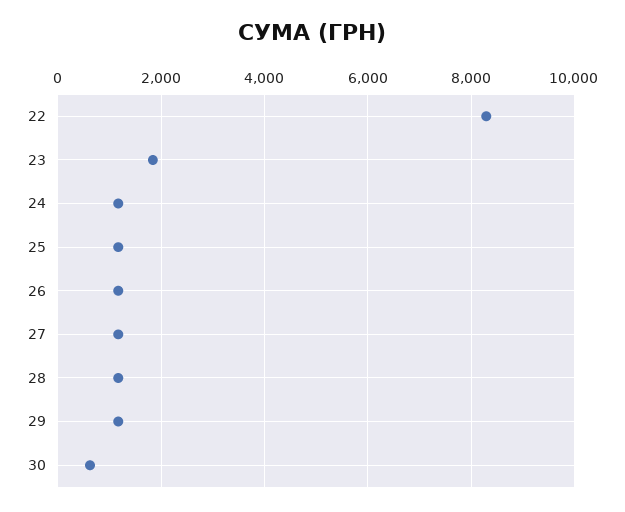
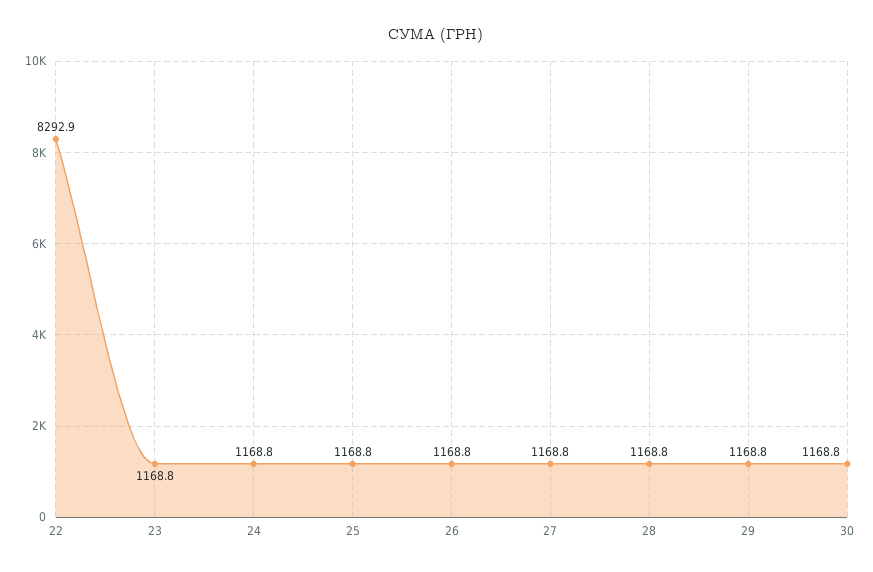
  {
    "22": 8292.9,
-   "23": 1800,
+   "23": 1168.8,
    "24": 1168.8,
    "25": 1168.8,
    "26": 1168.8,
    "27": 1168.8,
    "28": 1168.8,
    "29": 1168.8,
-   "30": 600
+   "30": 1168.8
  }

